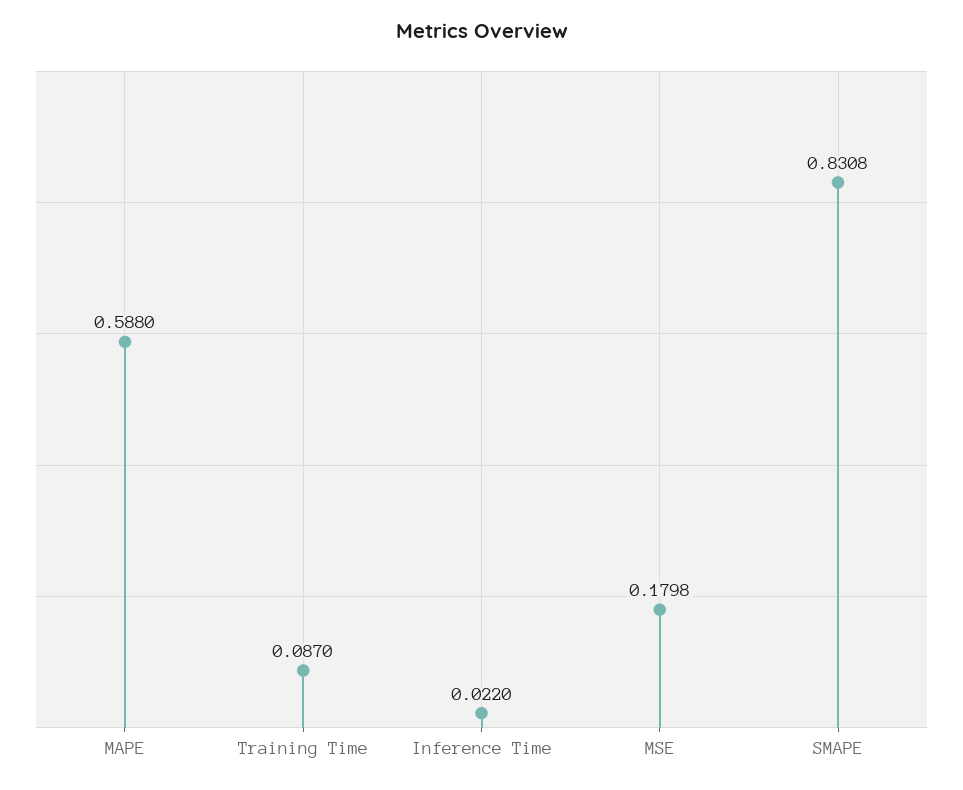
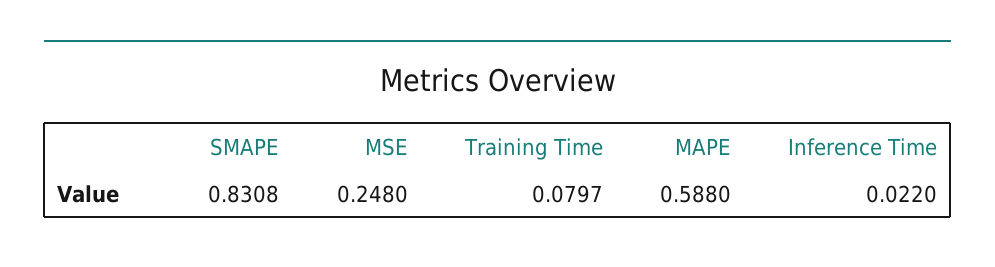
  {
    "MAPE": 0.588,
-   "Training Time": 0.087,
+   "Training Time": 0.0797,
    "Inference Time": 0.022,
-   "MSE": 0.1798,
+   "MSE": 0.248,
    "SMAPE": 0.8308
  }

